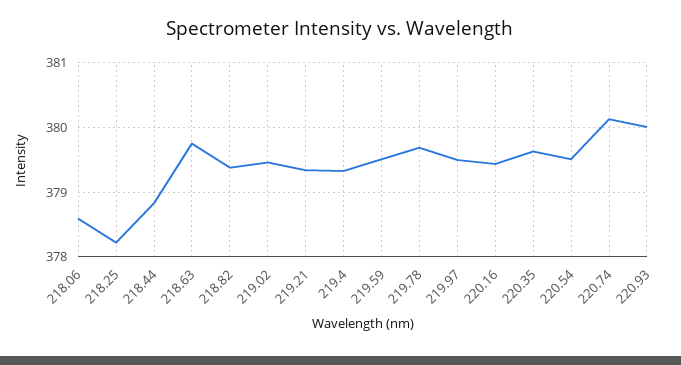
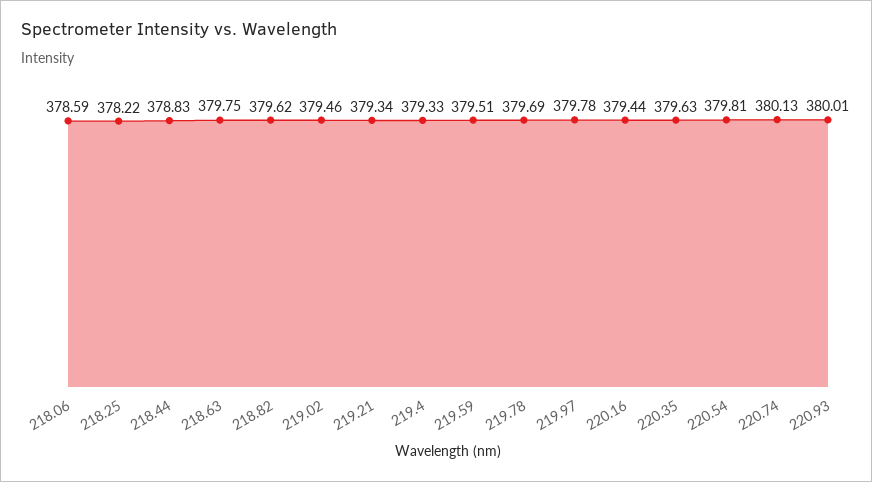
  {
    "218.06": 378.59,
    "218.25": 378.22,
    "218.44": 378.83,
    "218.63": 379.75,
-   "218.82": 379.4,
+   "218.82": 379.62,
    "219.02": 379.46,
    "219.21": 379.34,
    "219.4": 379.33,
    "219.59": 379.51,
    "219.78": 379.69,
-   "219.97": 379.5,
+   "219.97": 379.78,
    "220.16": 379.44,
    "220.35": 379.63,
-   "220.54": 379.5,
+   "220.54": 379.81,
    "220.74": 380.13,
    "220.93": 380.01
  }

